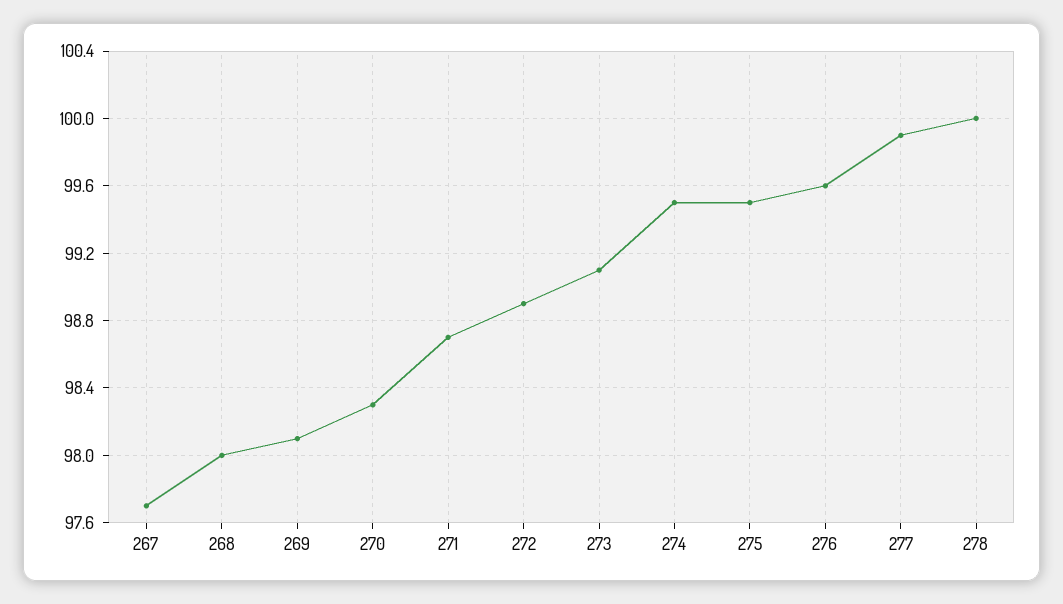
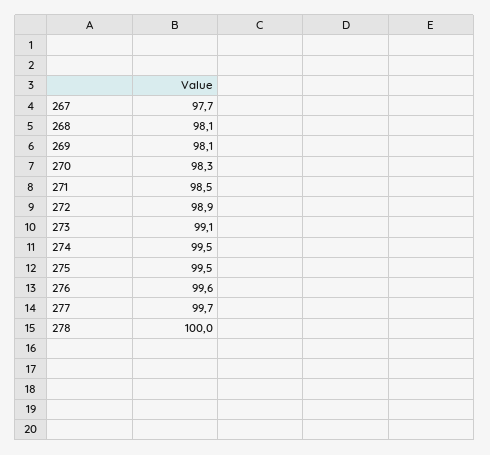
  {
    "267": 97.7,
-   "268": 98,
+   "268": 98.1,
    "269": 98.1,
    "270": 98.3,
-   "271": 98.7,
+   "271": 98.5,
    "272": 98.9,
    "273": 99.1,
    "274": 99.5,
    "275": 99.5,
    "276": 99.6,
-   "277": 99.9,
+   "277": 99.7,
    "278": 100
  }

